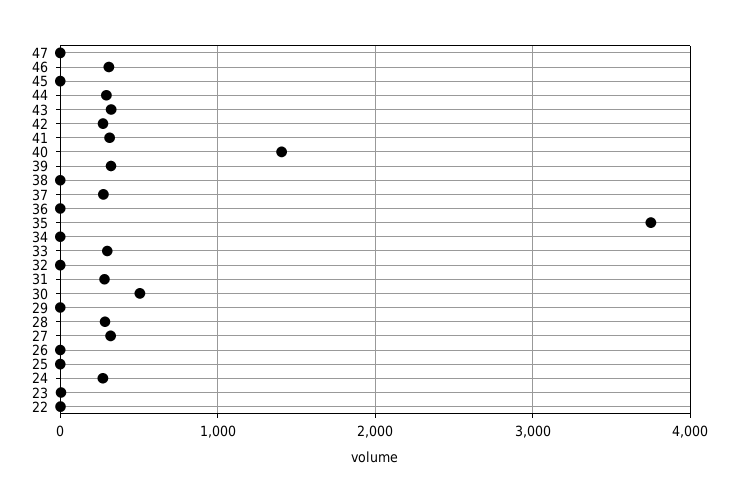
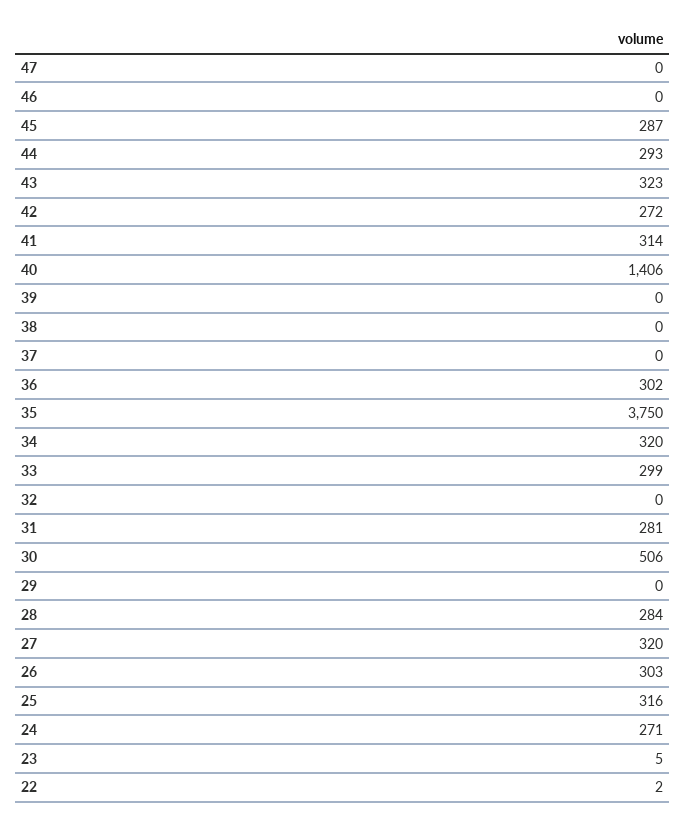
  {
    "47": 0,
-   "46": 300,
+   "46": 0,
-   "45": 0,
+   "45": 287,
    "44": 293,
    "43": 323,
    "42": 272,
    "41": 314,
    "40": 1406,
-   "39": 300,
+   "39": 0,
    "38": 0,
-   "37": 300,
+   "37": 0,
-   "36": 0,
+   "36": 302,
    "35": 3750,
-   "34": 0,
+   "34": 320,
    "33": 299,
    "32": 0,
    "31": 281,
    "30": 506,
    "29": 0,
    "28": 284,
    "27": 320,
-   "26": 0,
+   "26": 303,
-   "25": 0,
+   "25": 316,
    "24": 271,
    "23": 5,
    "22": 2
  }

